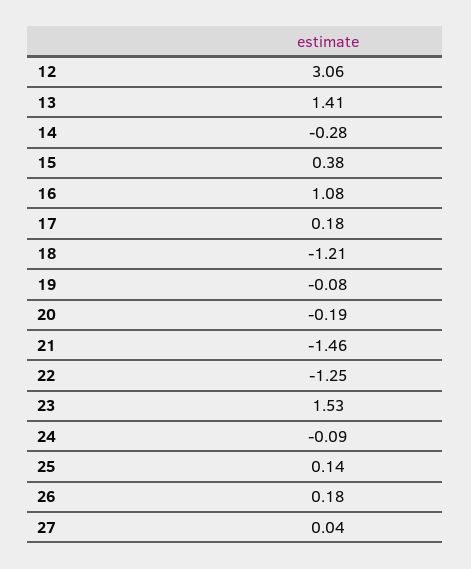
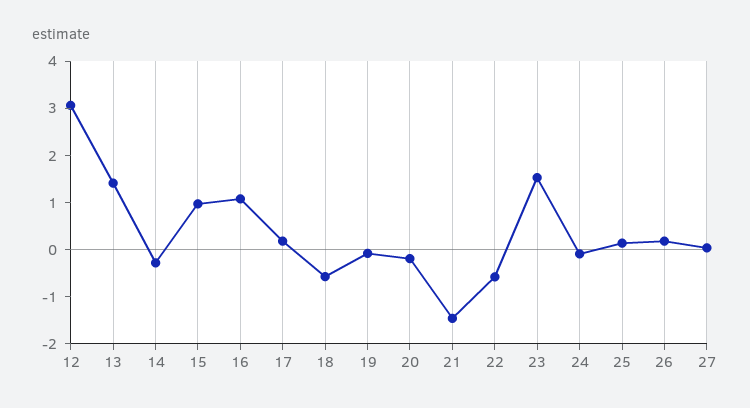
  {
    "12": 3.06,
    "13": 1.41,
    "14": -0.28,
-   "15": 0.38,
+   "15": 1,
    "16": 1.08,
    "17": 0.18,
-   "18": -1.21,
+   "18": -0.6,
    "19": -0.08,
    "20": -0.19,
    "21": -1.46,
-   "22": -1.25,
+   "22": -0.6,
    "23": 1.53,
    "24": -0.09,
    "25": 0.14,
    "26": 0.18,
    "27": 0.04
  }

